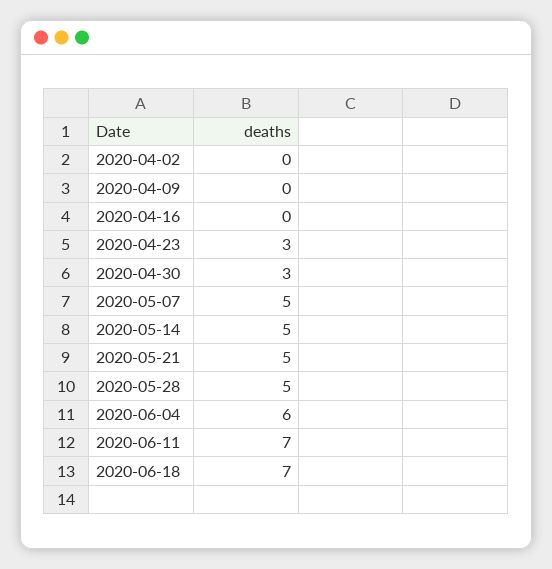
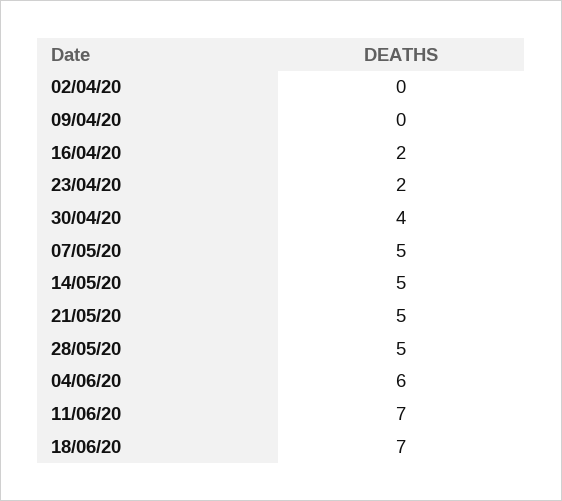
  {
    "2020-04-02": 0,
    "2020-04-09": 0,
-   "2020-04-16": 0,
+   "2020-04-16": 2,
-   "2020-04-23": 3,
+   "2020-04-23": 2,
-   "2020-04-30": 3,
+   "2020-04-30": 4,
    "2020-05-07": 5,
    "2020-05-14": 5,
    "2020-05-21": 5,
    "2020-05-28": 5,
    "2020-06-04": 6,
    "2020-06-11": 7,
    "2020-06-18": 7
  }

